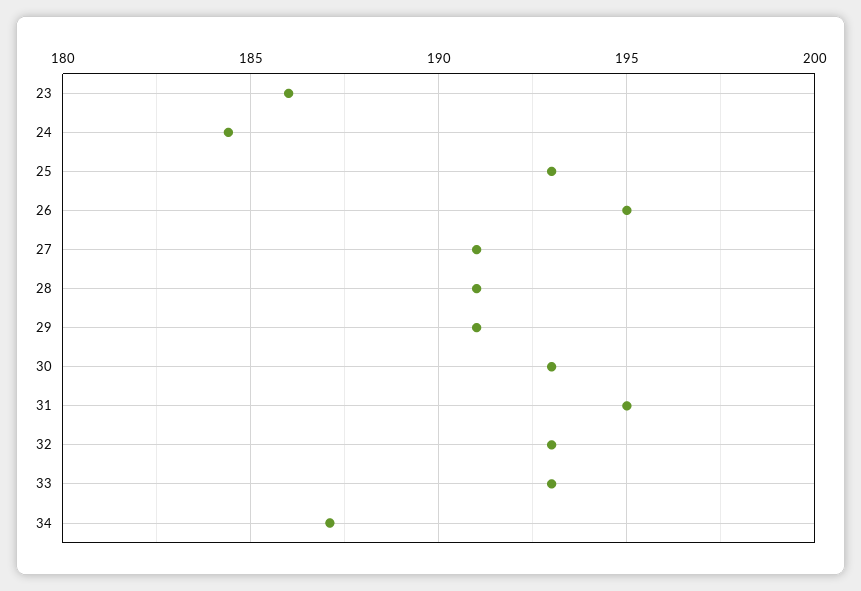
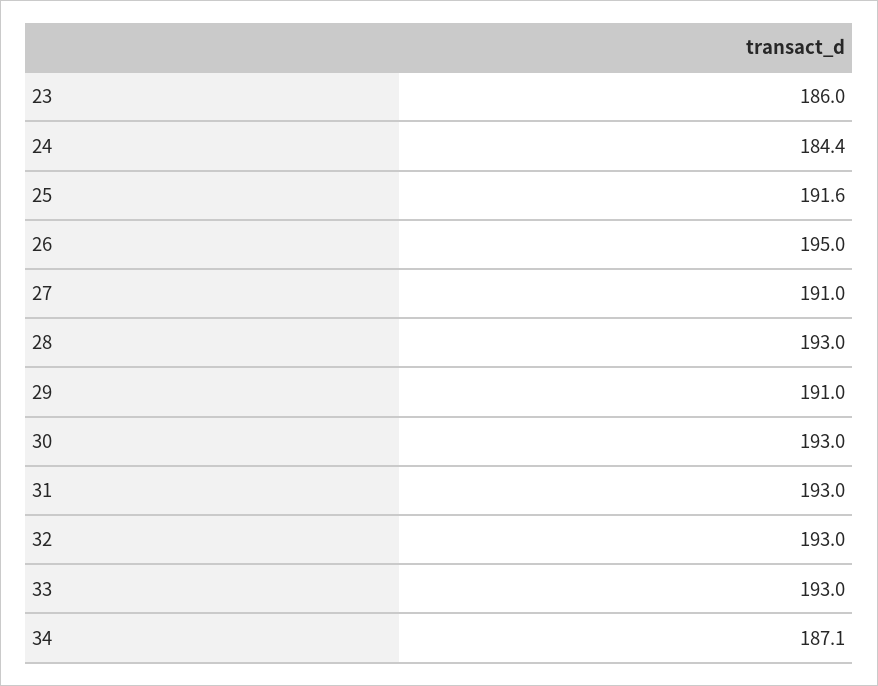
  {
    "23": 186,
    "24": 184.4,
-   "25": 193,
+   "25": 191.6,
    "26": 195,
    "27": 191,
-   "28": 191,
+   "28": 193,
    "29": 191,
    "30": 193,
-   "31": 195,
+   "31": 193,
    "32": 193,
    "33": 193,
    "34": 187.1
  }

